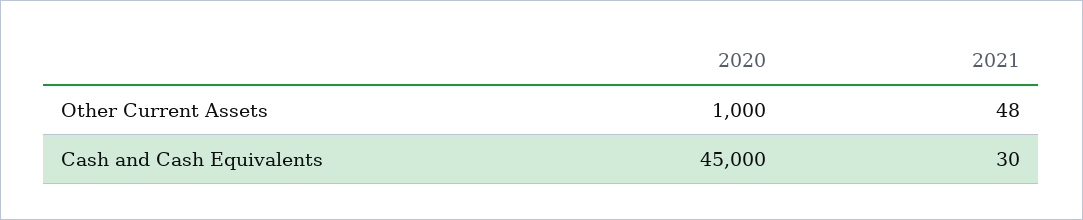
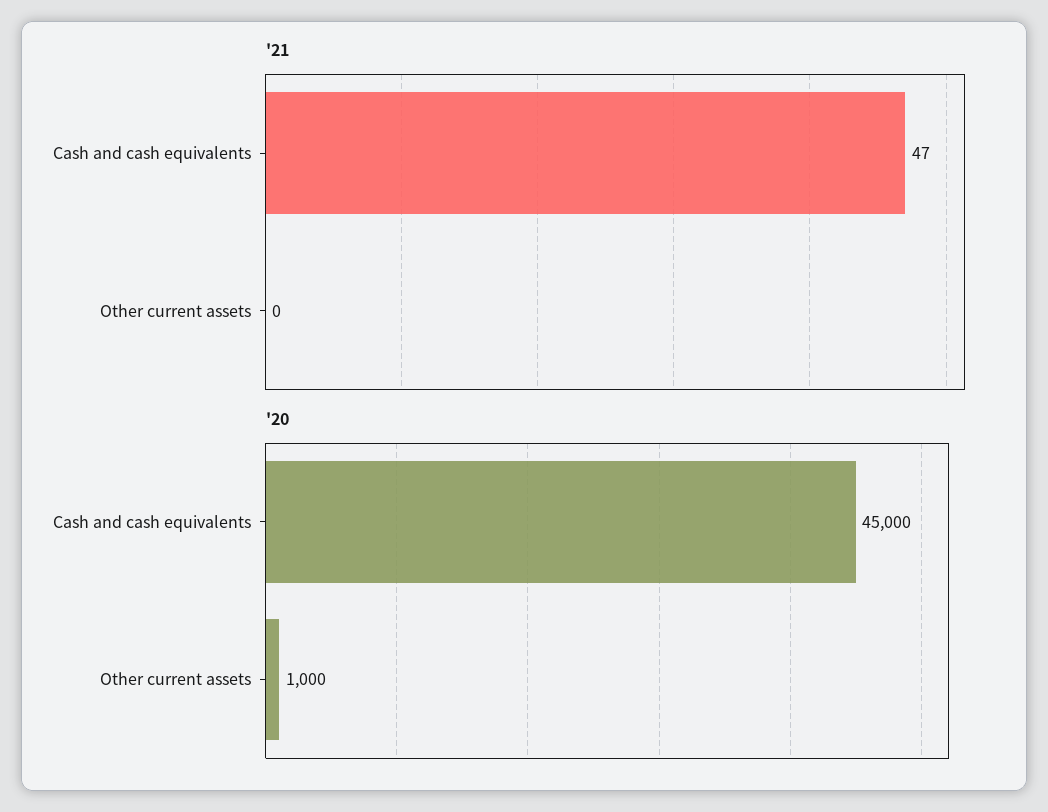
  {
    "2020": {
      "Other Current Assets": 1000,
      "Cash and Cash Equivalents": 45000
    },
    "2021": {
-     "Other Current Assets": 48,
+     "Other Current Assets": 0,
-     "Cash and Cash Equivalents": 30
+     "Cash and Cash Equivalents": 47
    }
  }

